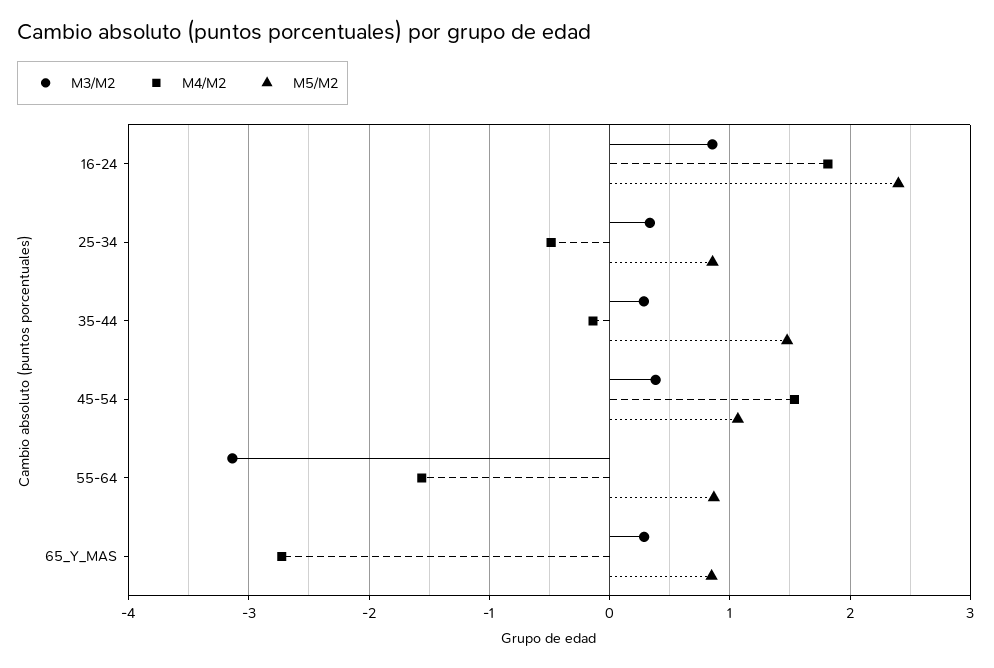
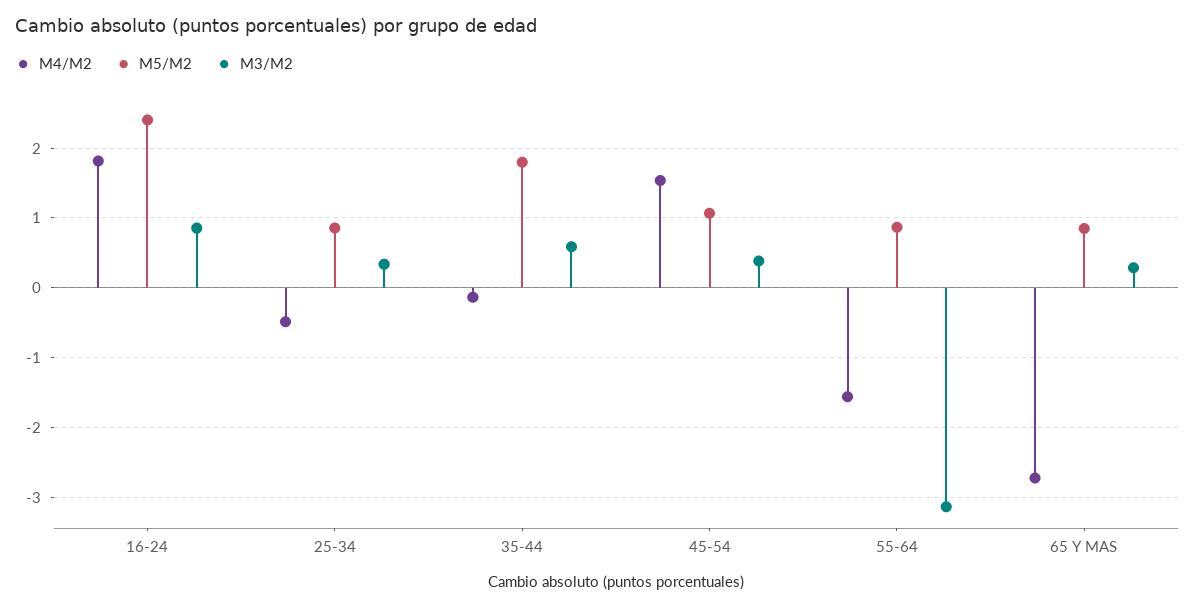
  {
    "M3/M2": {
      "16-24": 0.9,
      "25-34": 0.3,
-     "35-44": 0.3,
+     "35-44": 0.6,
      "45-54": 0.4,
      "55-64": -3.1,
      "65_Y_MAS": 0.3
    },
    "M4/M2": {
      "16-24": 1.8,
      "25-34": -0.5,
      "35-44": -0.1,
      "45-54": 1.5,
      "55-64": -1.6,
      "65_Y_MAS": -2.7
    },
    "M5/M2": {
      "16-24": 2.4,
      "25-34": 0.9,
-     "35-44": 1.5,
+     "35-44": 1.8,
      "45-54": 1.1,
      "55-64": 0.9,
      "65_Y_MAS": 0.8
    }
  }

